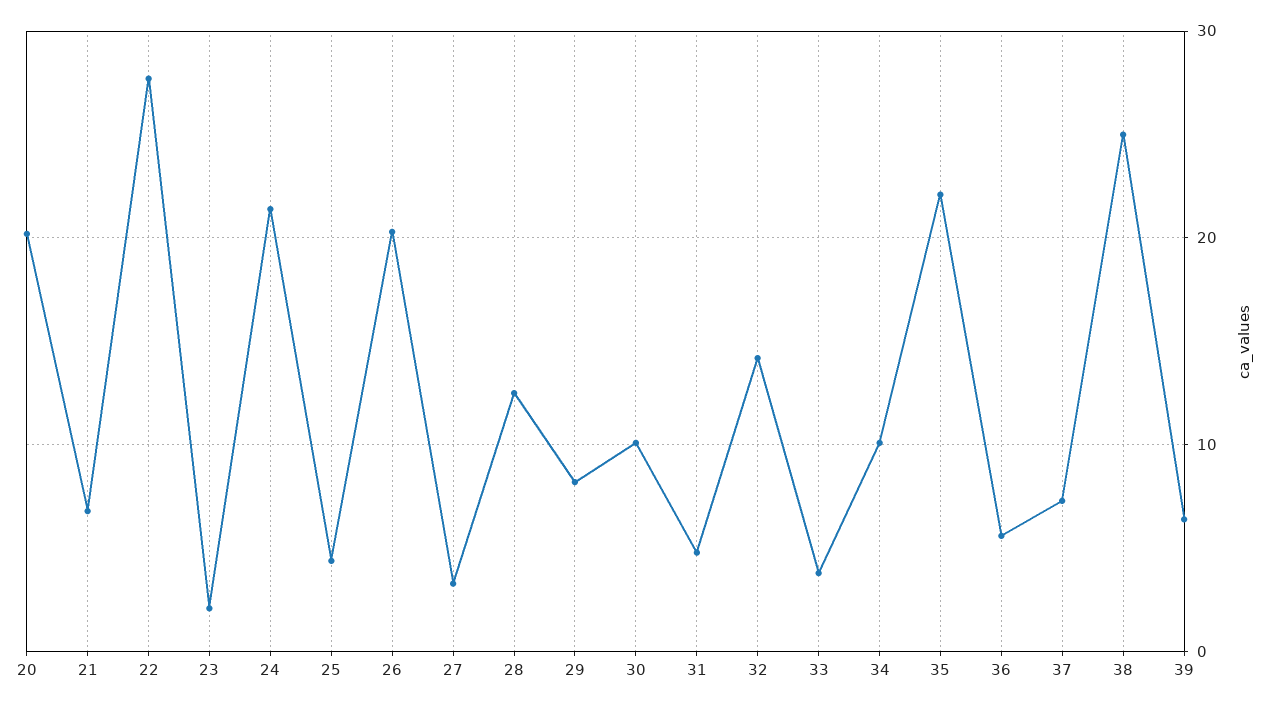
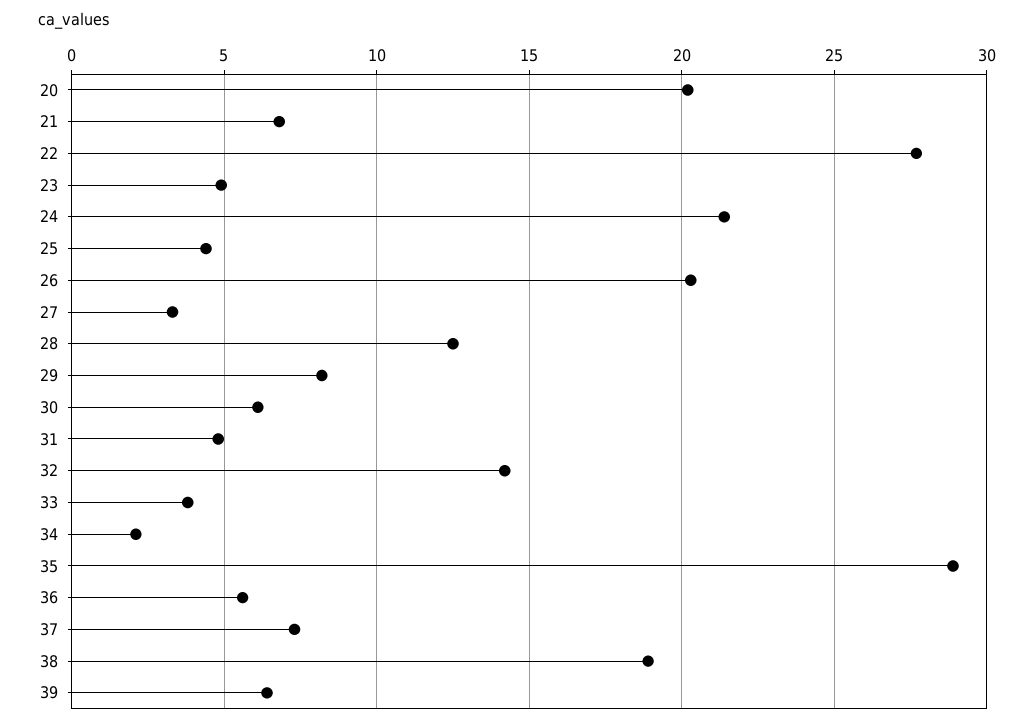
  {
    "20": 20,
    "21": 7,
    "22": 27.5,
-   "23": 2,
+   "23": 5,
    "24": 21.5,
    "25": 4.5,
    "26": 20.5,
    "27": 3.5,
    "28": 12.5,
    "29": 8,
-   "30": 10,
+   "30": 6,
    "31": 5,
    "32": 14,
    "33": 4,
-   "34": 10,
+   "34": 2,
-   "35": 22,
+   "35": 29,
    "36": 5.5,
    "37": 7.5,
-   "38": 25,
+   "38": 19,
    "39": 6.5
  }

